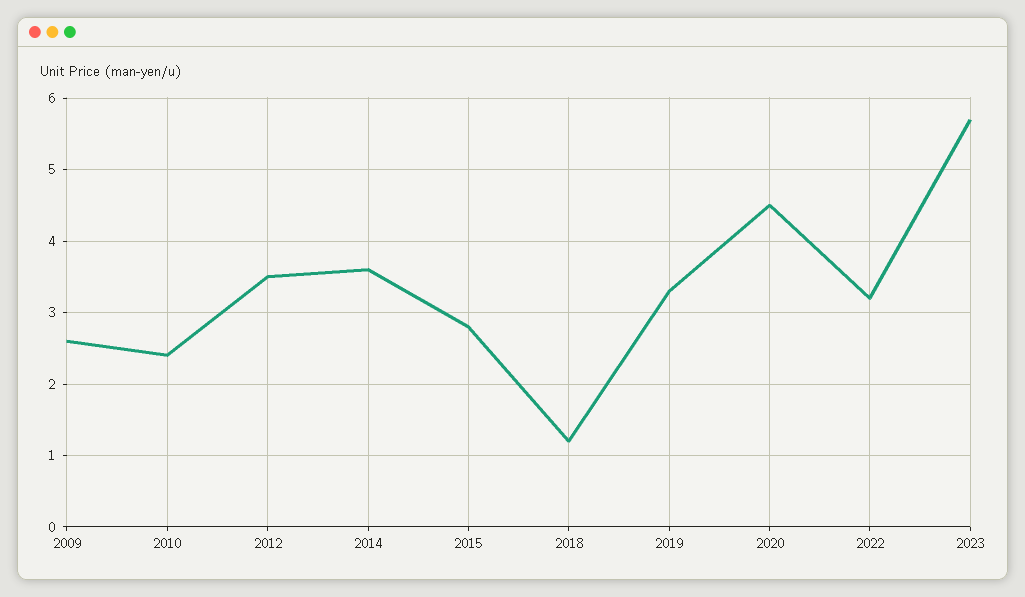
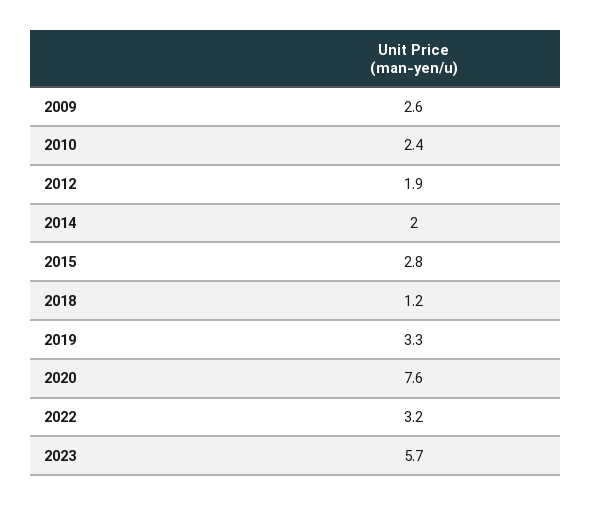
  {
    "2009": 2.6,
    "2010": 2.4,
-   "2012": 3.5,
+   "2012": 1.9,
-   "2014": 3.6,
+   "2014": 2,
    "2015": 2.8,
    "2018": 1.2,
    "2019": 3.3,
-   "2020": 4.5,
+   "2020": 7.6,
    "2022": 3.2,
    "2023": 5.7
  }

